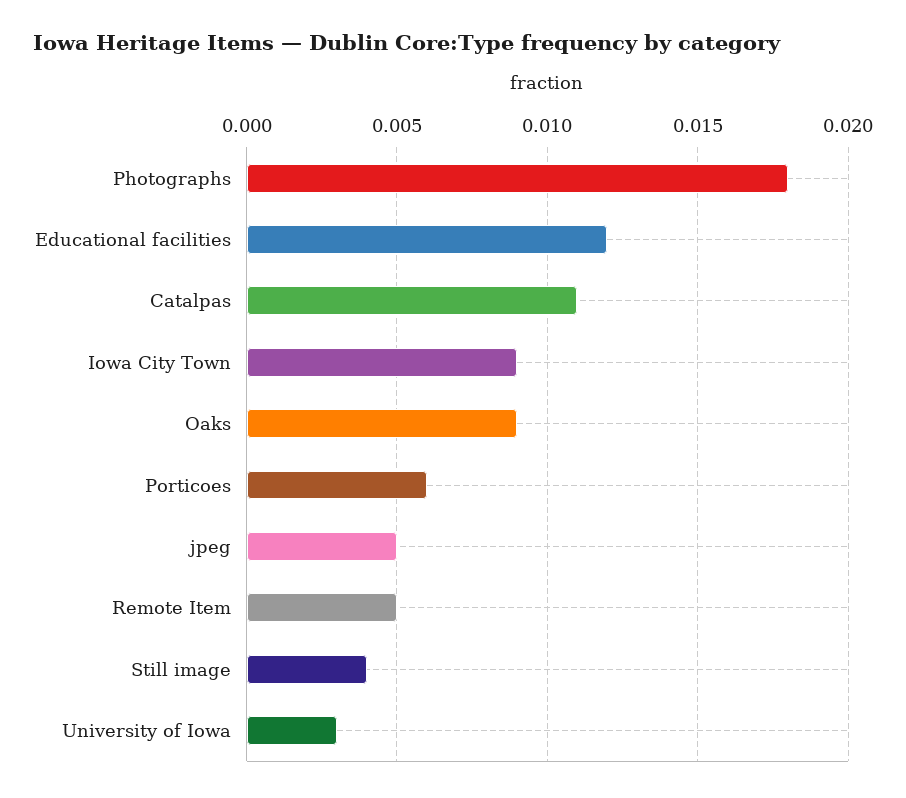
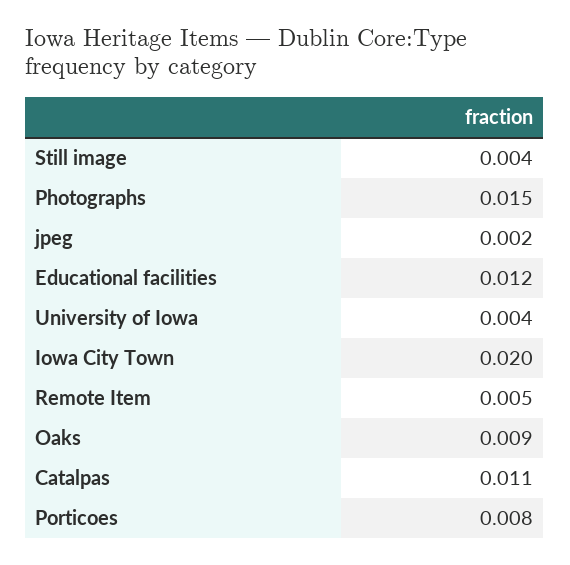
  {
-   "Photographs": 0.018,
+   "Photographs": 0.015,
    "Educational facilities": 0.012,
    "Catalpas": 0.011,
-   "Iowa City Town": 0.009,
+   "Iowa City Town": 0.02,
    "Oaks": 0.009,
-   "Porticoes": 0.006,
+   "Porticoes": 0.008,
-   "jpeg": 0.005,
+   "jpeg": 0.002,
    "Remote Item": 0.005,
    "Still image": 0.004,
-   "University of Iowa": 0.003
+   "University of Iowa": 0.004
  }

